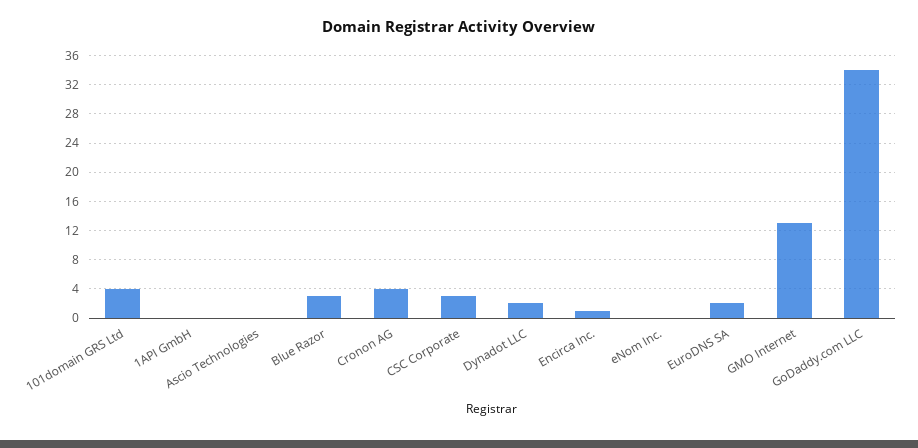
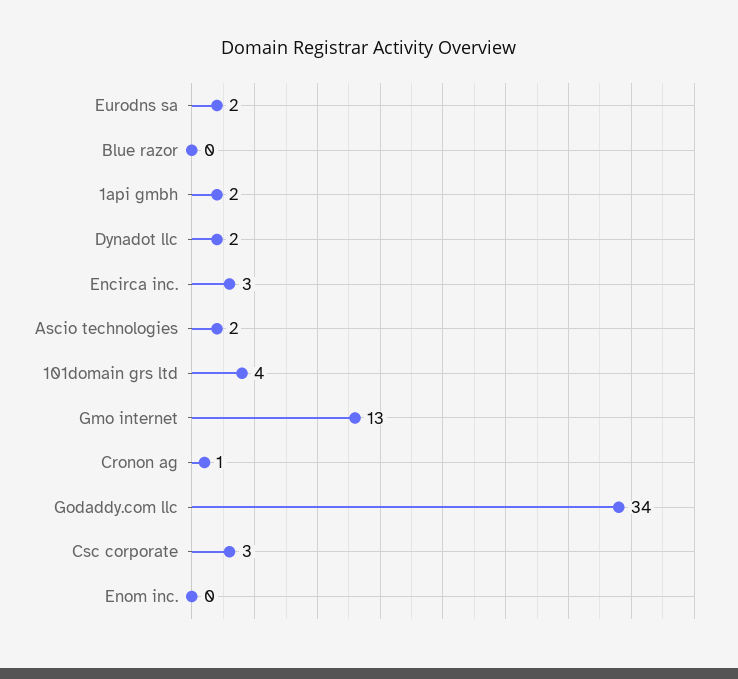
  {
    "101domain GRS Ltd": 4,
-   "1API GmbH": 0,
+   "1API GmbH": 2,
-   "Ascio Technologies": 0,
+   "Ascio Technologies": 2,
-   "Blue Razor": 3,
+   "Blue Razor": 0,
-   "Cronon AG": 4,
+   "Cronon AG": 1,
    "CSC Corporate": 3,
    "Dynadot LLC": 2,
-   "Encirca Inc.": 1,
+   "Encirca Inc.": 3,
    "eNom Inc.": 0,
    "EuroDNS SA": 2,
    "GMO Internet": 13,
    "GoDaddy.com LLC": 34
  }

